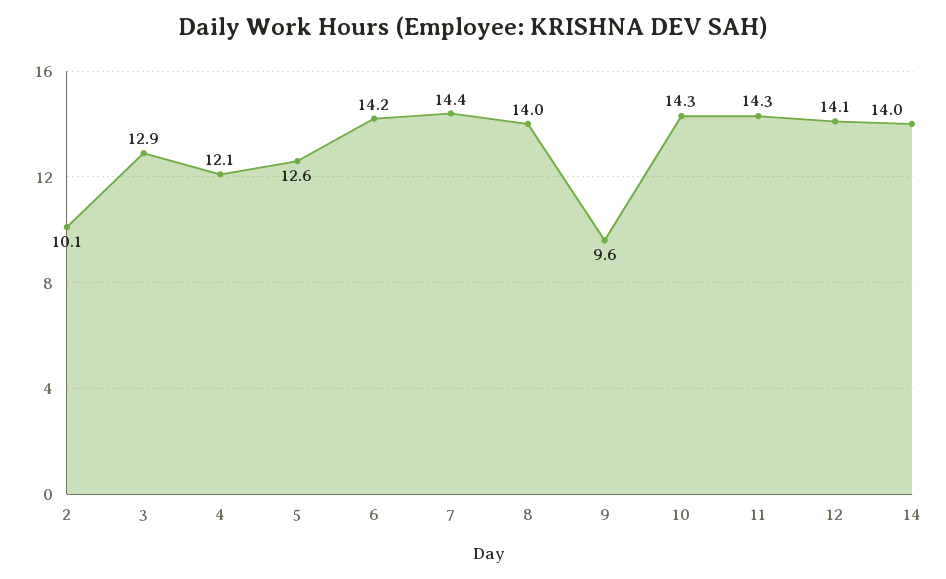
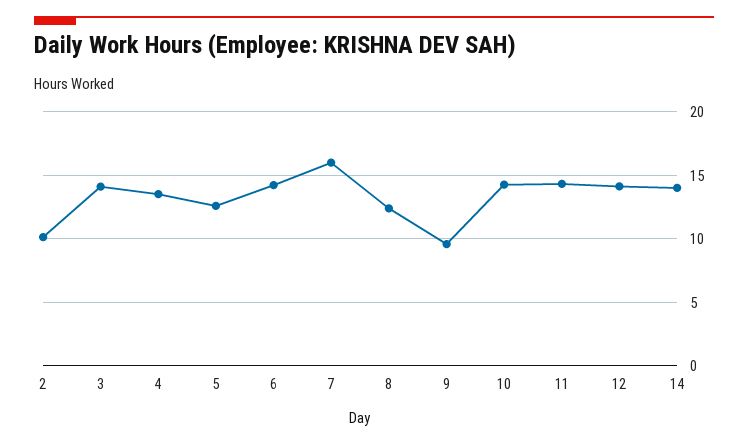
  {
    "2": 10.1,
-   "3": 12.9,
+   "3": 14,
-   "4": 12.1,
+   "4": 13.5,
    "5": 12.6,
    "6": 14.2,
-   "7": 14.4,
+   "7": 16,
-   "8": 14,
+   "8": 12.5,
    "9": 9.6,
    "10": 14.3,
    "11": 14.3,
    "12": 14.1,
    "14": 14
  }

